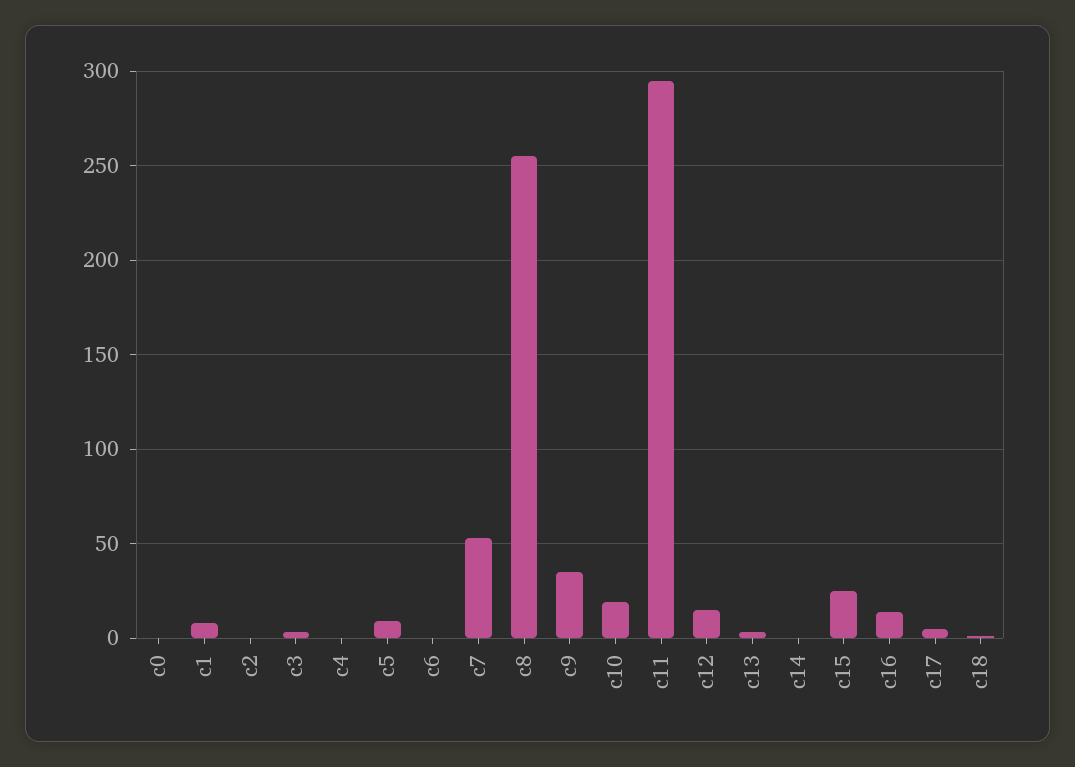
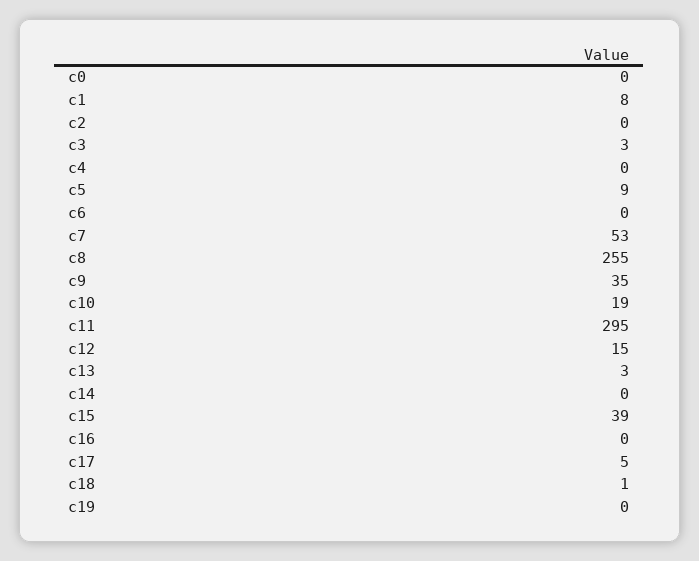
  {
    "c0": 0,
    "c1": 8,
    "c2": 0,
    "c3": 3,
    "c4": 0,
    "c5": 9,
    "c6": 0,
    "c7": 53,
    "c8": 255,
    "c9": 35,
    "c10": 19,
    "c11": 295,
    "c12": 15,
    "c13": 3,
    "c14": 0,
-   "c15": 25,
+   "c15": 39,
-   "c16": 15,
+   "c16": 0,
    "c17": 5,
-   "c18": 1
+   "c18": 1,
+   "c19": 0
  }

